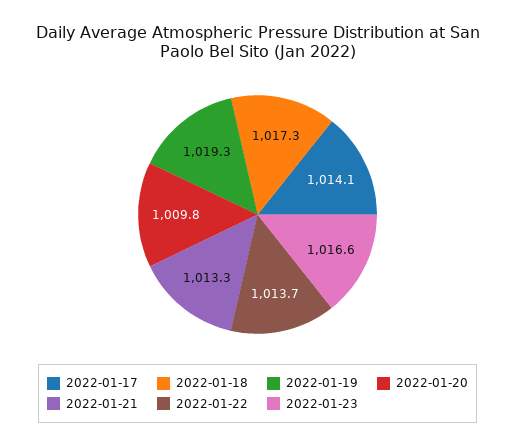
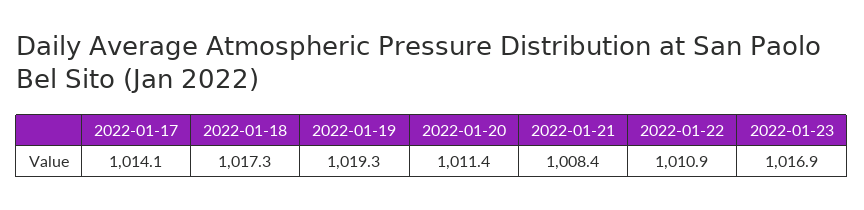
  {
    "2022-01-17": 1014.1,
    "2022-01-18": 1017.3,
    "2022-01-19": 1019.3,
-   "2022-01-20": 1009.8,
+   "2022-01-20": 1011.4,
-   "2022-01-21": 1013.3,
+   "2022-01-21": 1008.4,
-   "2022-01-22": 1013.7,
+   "2022-01-22": 1010.9,
-   "2022-01-23": 1016.6
+   "2022-01-23": 1016.9
  }

